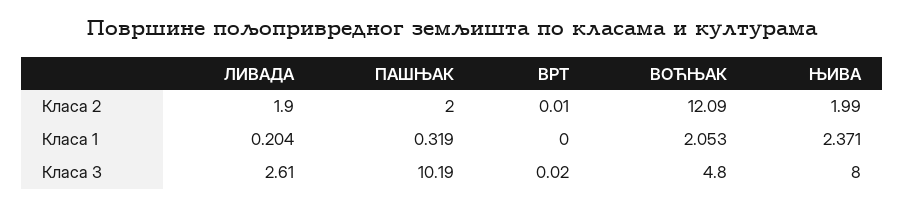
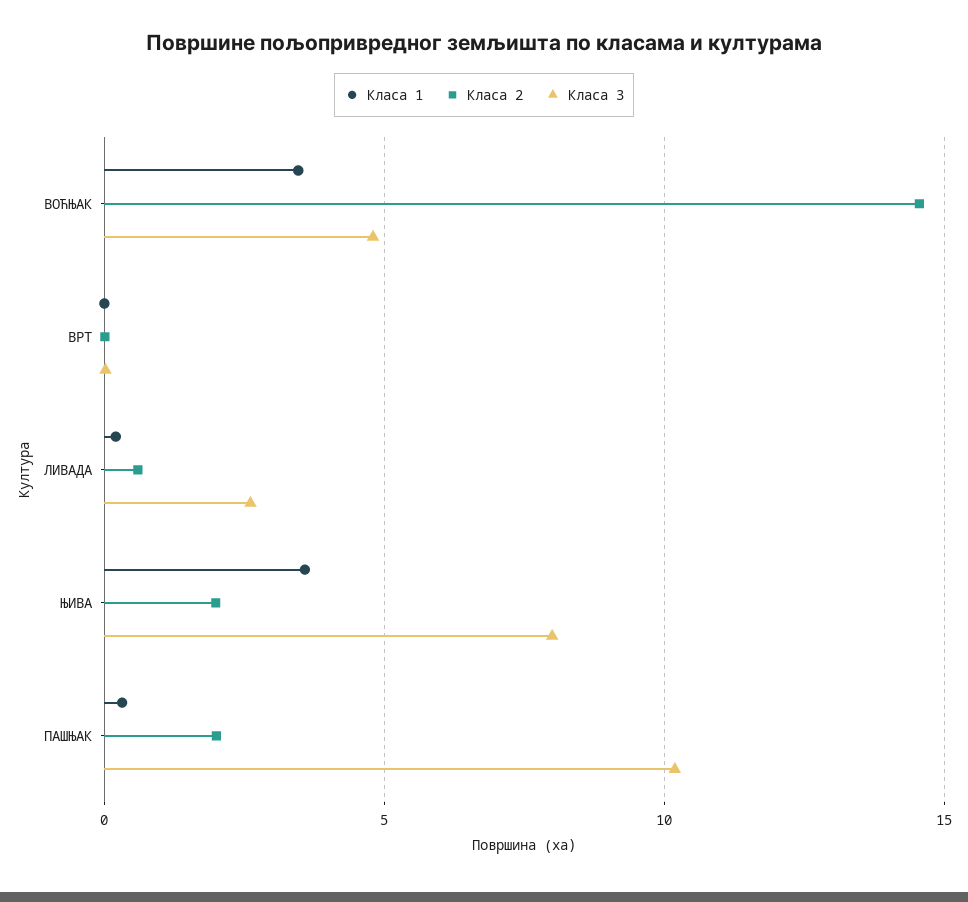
  {
    "Класа 2": {
-     "ЛИВАДА": 1.9,
+     "ЛИВАДА": 0.5,
      "ПАШЊАК": 2,
      "ВРТ": 0.01,
-     "ВОЋЊАК": 12.09,
+     "ВОЋЊАК": 14.5,
      "ЊИВА": 1.99
    },
    "Класа 1": {
      "ЛИВАДА": 0.204,
      "ПАШЊАК": 0.319,
      "ВРТ": 0,
-     "ВОЋЊАК": 2.053,
+     "ВОЋЊАК": 3.5,
-     "ЊИВА": 2.371
+     "ЊИВА": 3.5
    },
    "Класа 3": {
      "ЛИВАДА": 2.61,
      "ПАШЊАК": 10.19,
      "ВРТ": 0.02,
      "ВОЋЊАК": 4.8,
      "ЊИВА": 8
    }
  }

